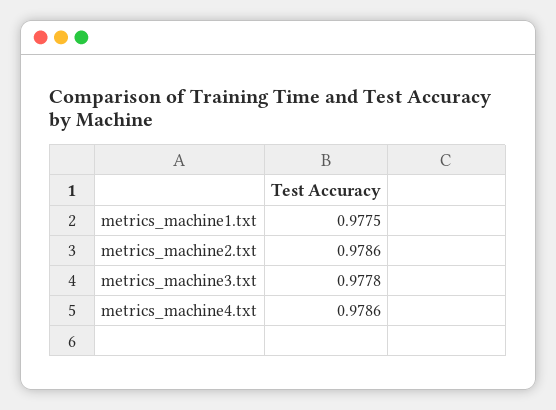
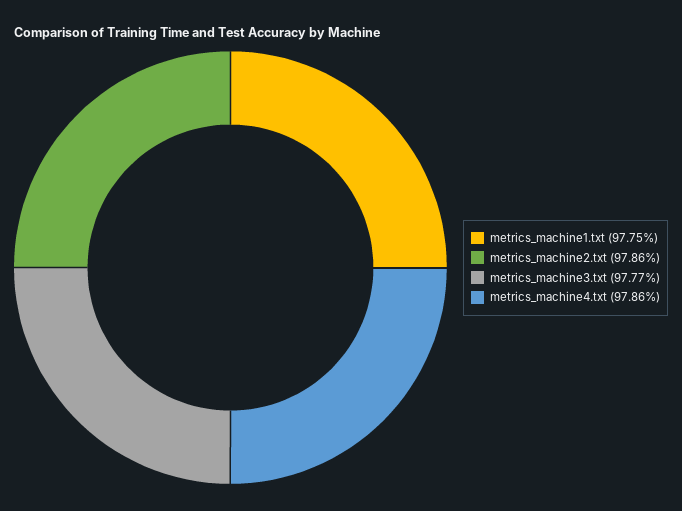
  {
    "metrics_machine1.txt": 0.9775,
    "metrics_machine2.txt": 0.9786,
-   "metrics_machine3.txt": 0.9778,
+   "metrics_machine3.txt": 0.9777,
    "metrics_machine4.txt": 0.9786
  }

